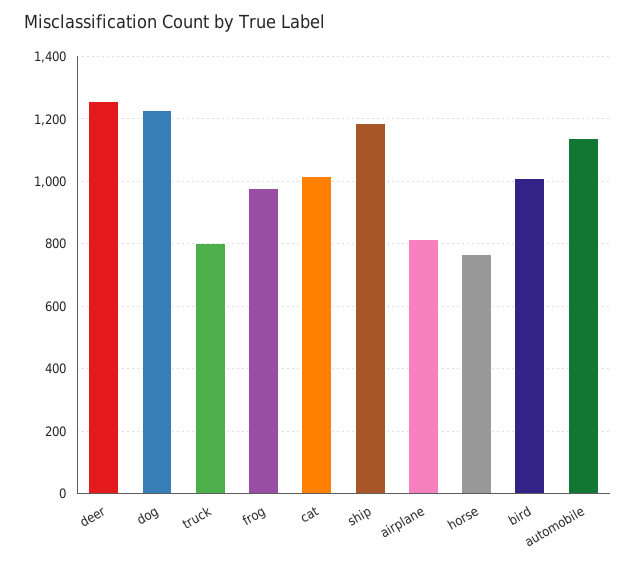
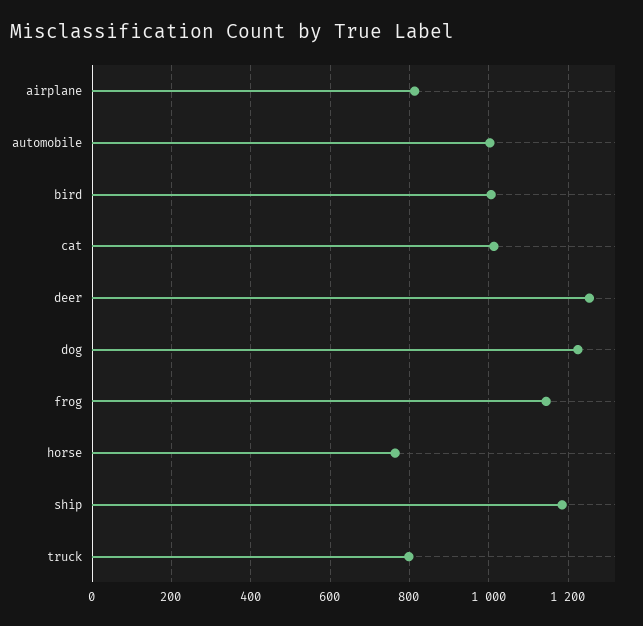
  {
    "deer": 1260,
    "dog": 1220,
    "truck": 800,
-   "frog": 980,
+   "frog": 1140,
    "cat": 1020,
    "ship": 1180,
    "airplane": 820,
    "horse": 760,
    "bird": 1000,
-   "automobile": 1140
+   "automobile": 1000
  }

